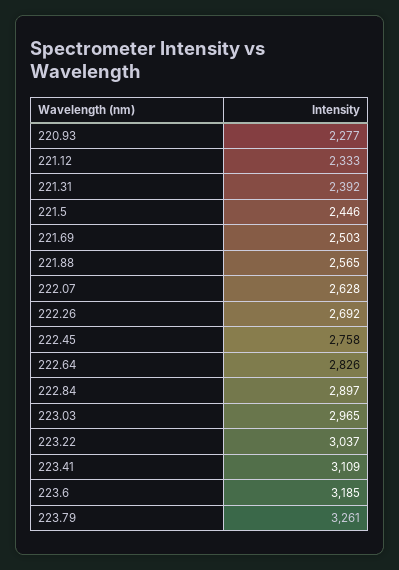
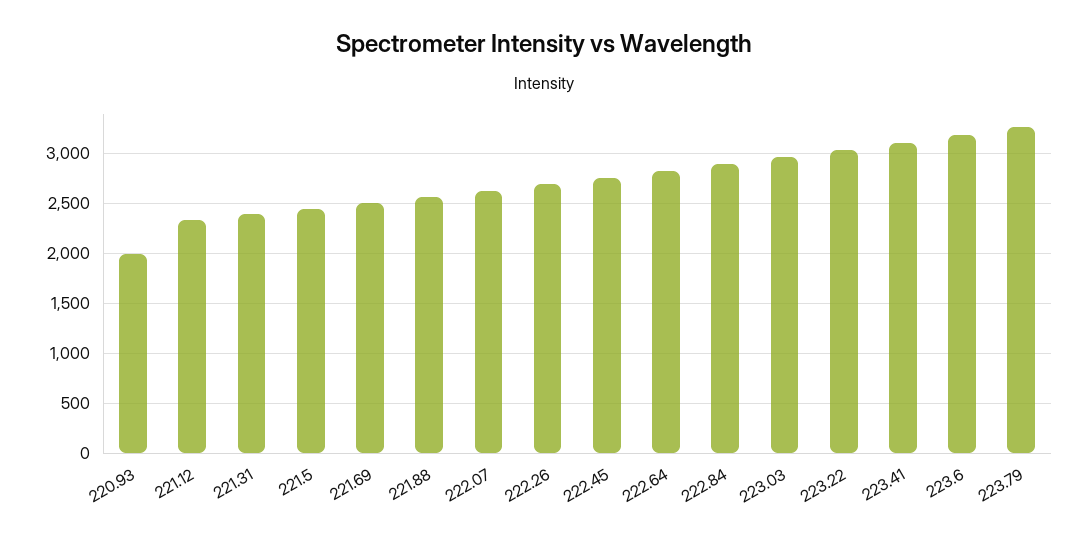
  {
-   "220.93": 2277,
+   "220.93": 2000,
    "221.12": 2333,
    "221.31": 2392,
    "221.5": 2446,
    "221.69": 2503,
    "221.88": 2565,
    "222.07": 2628,
    "222.26": 2692,
    "222.45": 2758,
    "222.64": 2826,
    "222.84": 2897,
    "223.03": 2965,
    "223.22": 3037,
    "223.41": 3109,
    "223.6": 3185,
    "223.79": 3261
  }

